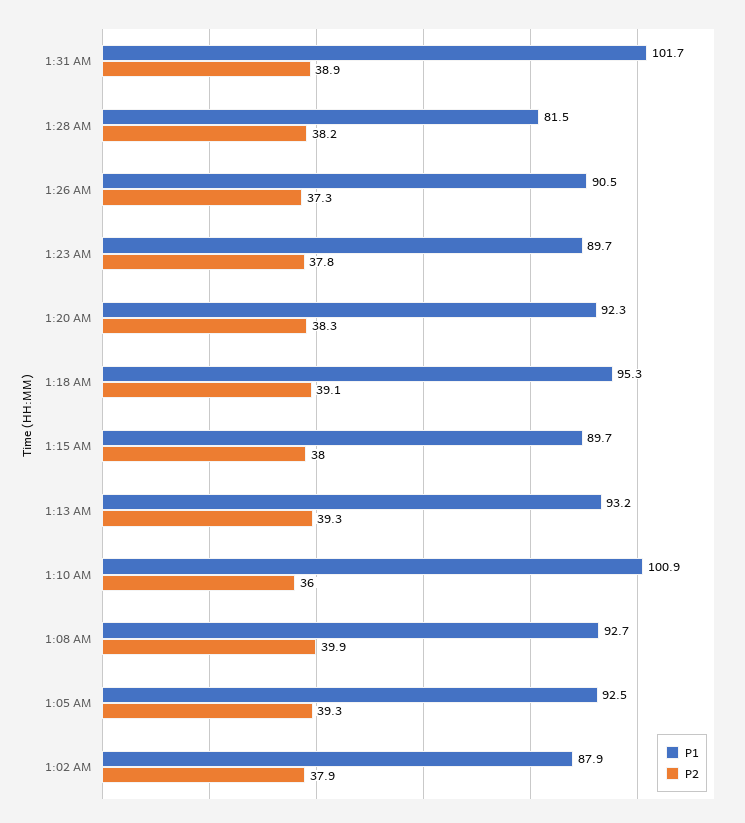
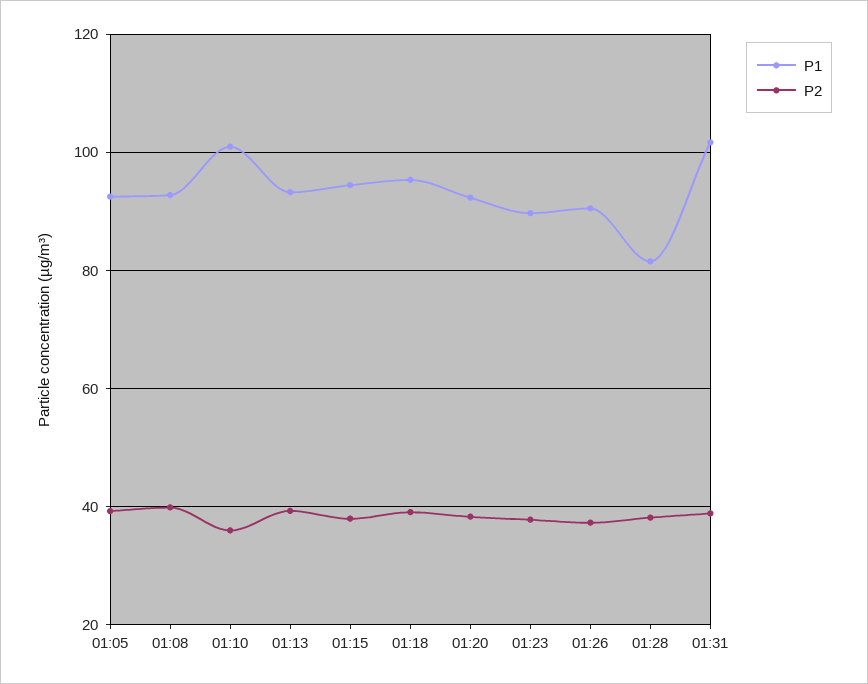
  {
    "P1": {
      "1:31 AM": 101.7,
      "1:28 AM": 81.5,
      "1:26 AM": 90.5,
      "1:23 AM": 89.7,
      "1:20 AM": 92.3,
      "1:18 AM": 95.3,
-     "1:15 AM": 89.7,
+     "1:15 AM": 94,
      "1:13 AM": 93.2,
      "1:10 AM": 100.9,
      "1:08 AM": 92.7,
-     "1:05 AM": 92.5,
+     "1:05 AM": 92.5
-     "1:02 AM": 87.9
    },
    "P2": {
      "1:31 AM": 38.9,
      "1:28 AM": 38.2,
      "1:26 AM": 37.3,
      "1:23 AM": 37.8,
      "1:20 AM": 38.3,
      "1:18 AM": 39.1,
      "1:15 AM": 38,
      "1:13 AM": 39.3,
      "1:10 AM": 36,
      "1:08 AM": 39.9,
-     "1:05 AM": 39.3,
+     "1:05 AM": 39.3
-     "1:02 AM": 37.9
    }
  }

